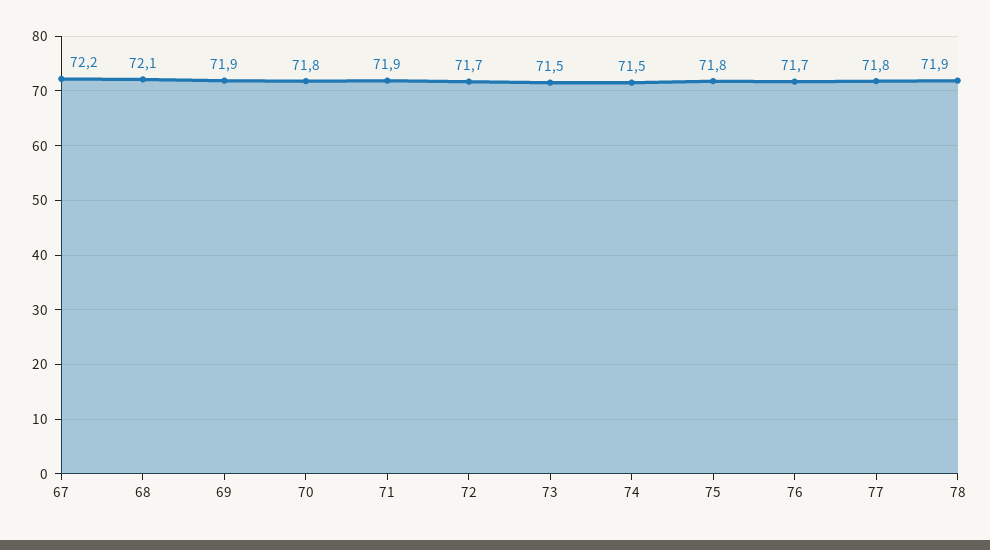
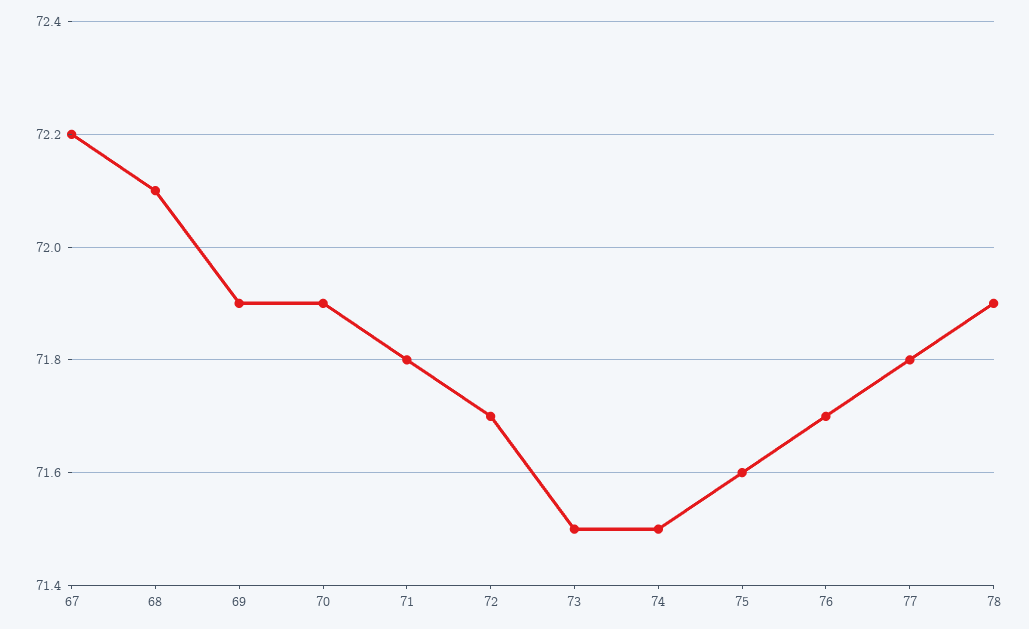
  {
    "67": 72.2,
    "68": 72.1,
    "69": 71.9,
-   "70": 71.8,
+   "70": 71.9,
-   "71": 71.9,
+   "71": 71.8,
    "72": 71.7,
    "73": 71.5,
    "74": 71.5,
-   "75": 71.8,
+   "75": 71.6,
    "76": 71.7,
    "77": 71.8,
    "78": 71.9
  }

